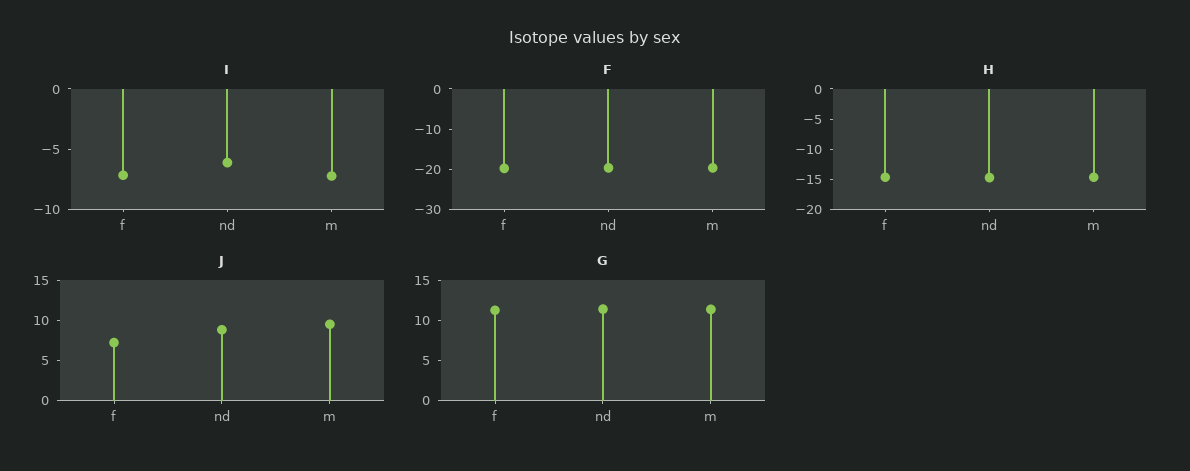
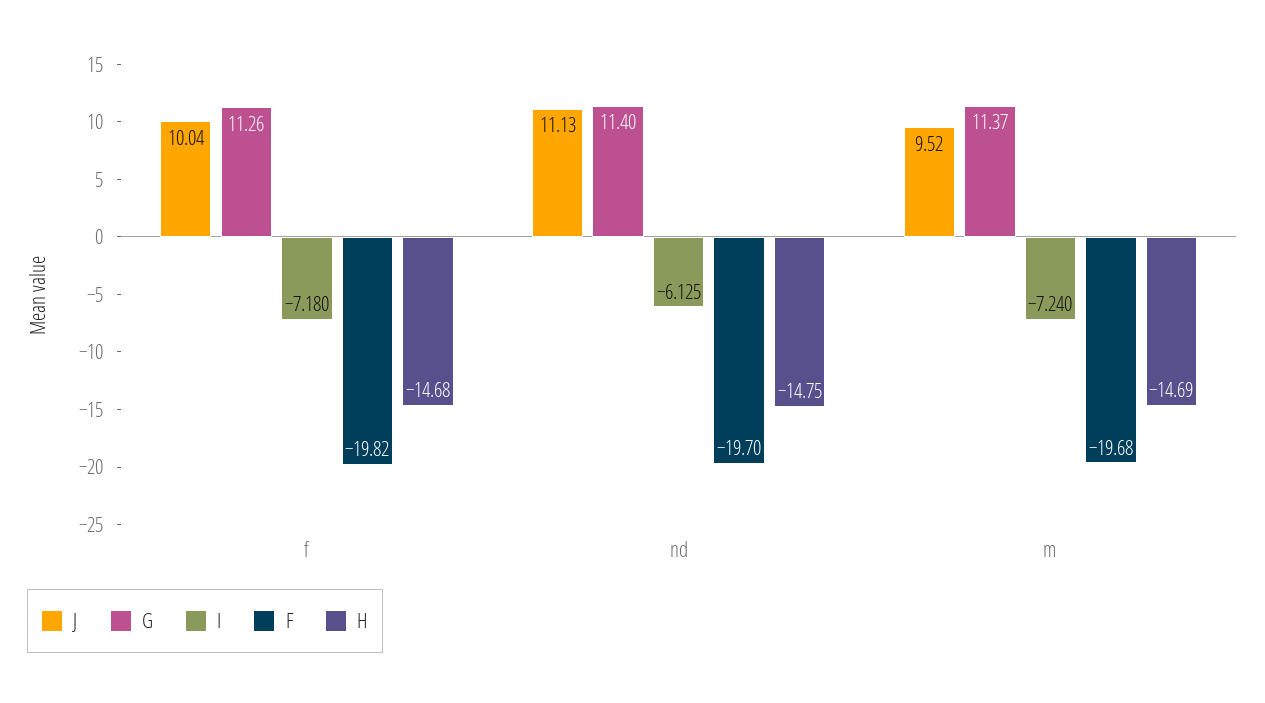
  {
    "I": {
      "f": -7.18,
      "nd": -6.125,
      "m": -7.24
    },
    "F": {
      "f": -19.82,
      "nd": -19.7,
      "m": -19.68
    },
    "H": {
      "f": -14.68,
      "nd": -14.75,
      "m": -14.69
    },
    "J": {
-     "f": 7,
+     "f": 10.04,
-     "nd": 9,
+     "nd": 11.13,
      "m": 9.52
    },
    "G": {
      "f": 11.26,
      "nd": 11.4,
      "m": 11.37
    }
  }

